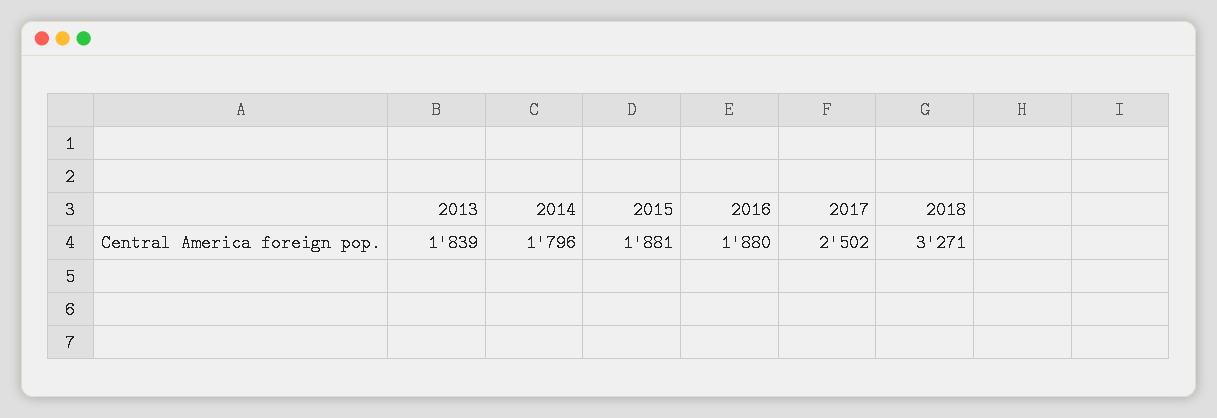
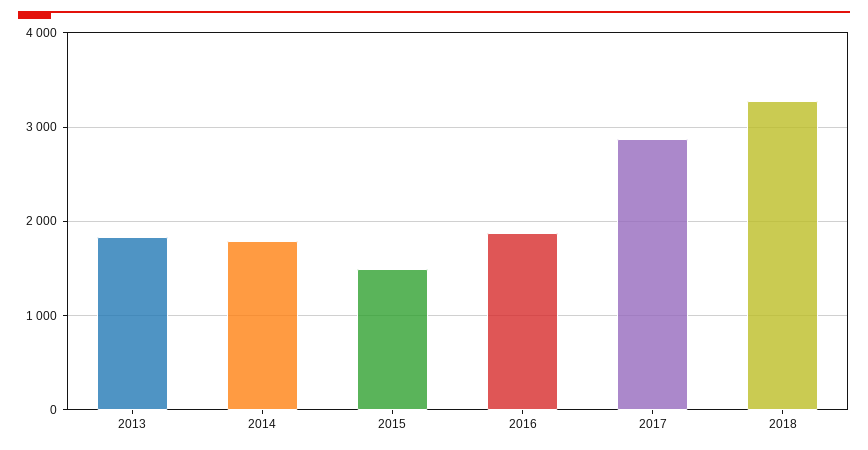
  {
    "2013": 1839,
    "2014": 1796,
-   "2015": 1881,
+   "2015": 1500,
    "2016": 1880,
-   "2017": 2502,
+   "2017": 2900,
    "2018": 3271
  }

